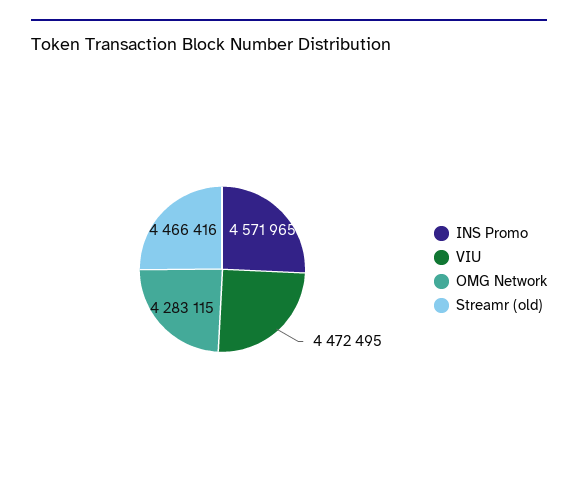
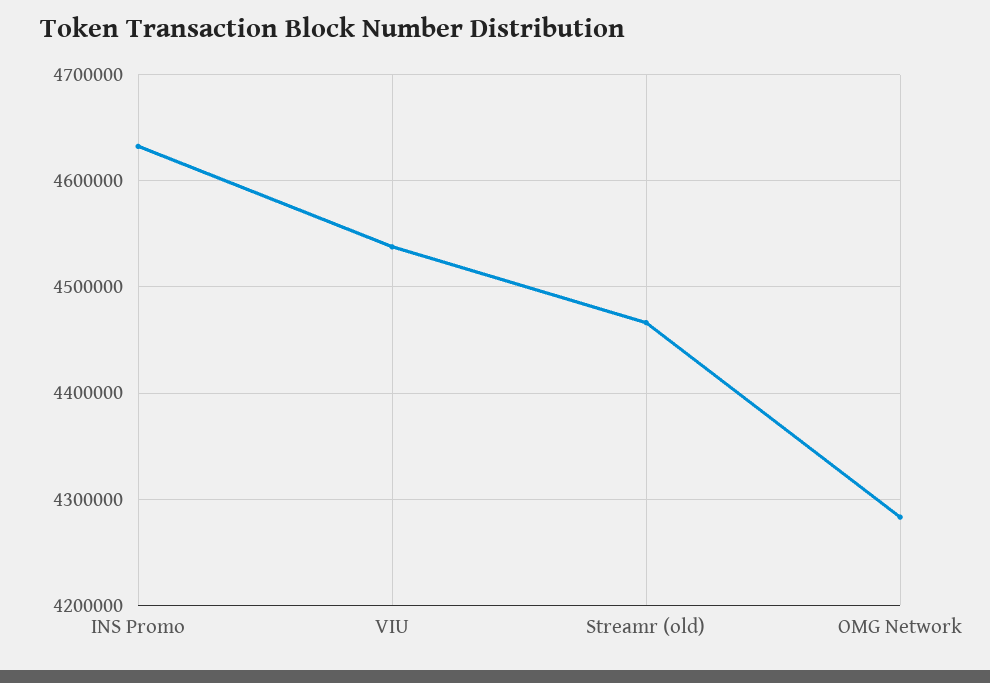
  {
-   "INS Promo": 4571965,
+   "INS Promo": 4630000,
-   "VIU": 4472495,
+   "VIU": 4540000,
    "OMG Network": 4283115,
    "Streamr (old)": 4466416
  }

